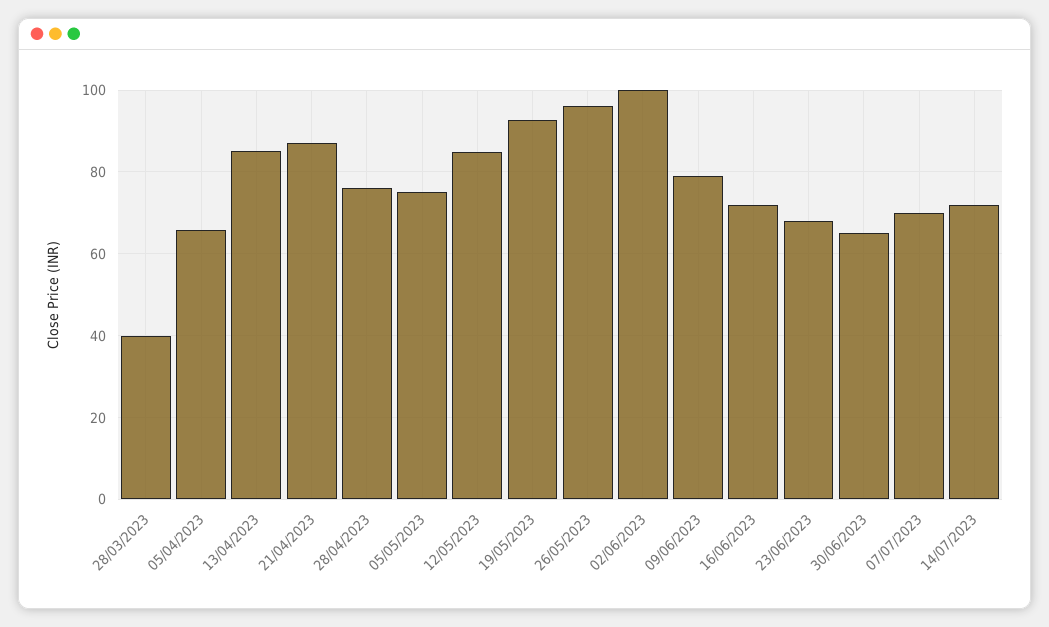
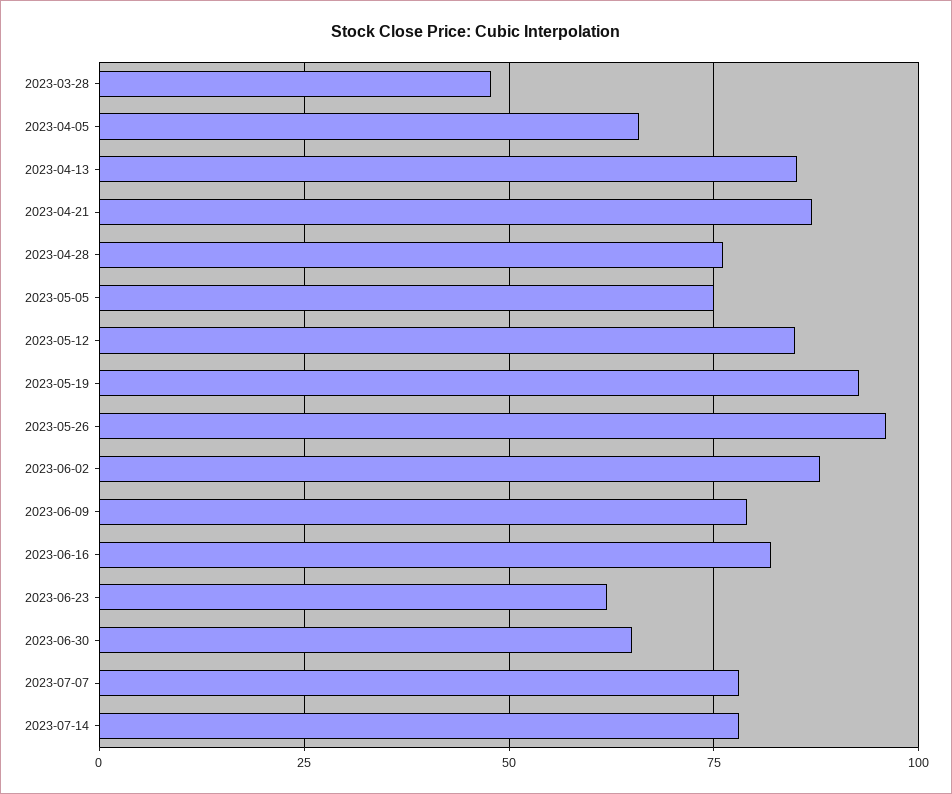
  {
-   "28/03/2023": 40,
+   "28/03/2023": 47.5,
    "05/04/2023": 66,
    "13/04/2023": 86,
    "21/04/2023": 88,
    "28/04/2023": 76,
    "05/05/2023": 76,
    "12/05/2023": 84,
    "19/05/2023": 92,
    "26/05/2023": 96,
-   "02/06/2023": 100,
+   "02/06/2023": 87.5,
    "09/06/2023": 80,
-   "16/06/2023": 72,
+   "16/06/2023": 82.5,
-   "23/06/2023": 68,
+   "23/06/2023": 62.5,
    "30/06/2023": 66,
-   "07/07/2023": 70,
+   "07/07/2023": 77.5,
-   "14/07/2023": 72
+   "14/07/2023": 77.5
  }

